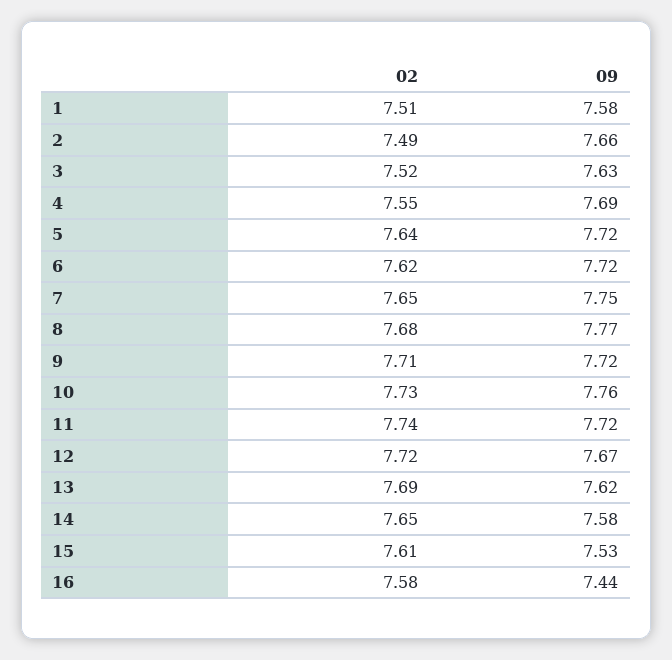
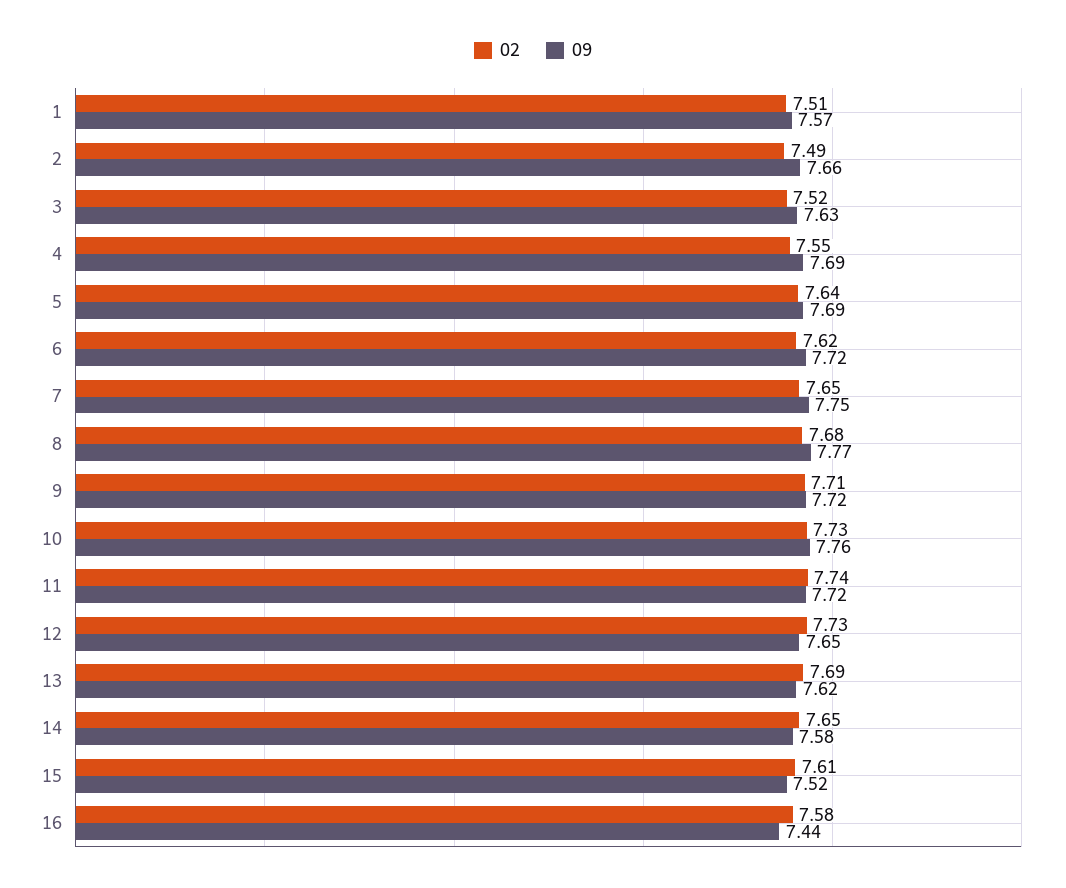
  {
    "02": {
      "1": 7.51,
      "2": 7.49,
      "3": 7.52,
      "4": 7.55,
      "5": 7.64,
      "6": 7.62,
      "7": 7.65,
      "8": 7.68,
      "9": 7.71,
      "10": 7.73,
      "11": 7.74,
-     "12": 7.72,
+     "12": 7.73,
      "13": 7.69,
      "14": 7.65,
      "15": 7.61,
      "16": 7.58
    },
    "09": {
-     "1": 7.58,
+     "1": 7.57,
      "2": 7.66,
      "3": 7.63,
      "4": 7.69,
-     "5": 7.72,
+     "5": 7.69,
      "6": 7.72,
      "7": 7.75,
      "8": 7.77,
      "9": 7.72,
      "10": 7.76,
      "11": 7.72,
-     "12": 7.67,
+     "12": 7.65,
      "13": 7.62,
      "14": 7.58,
-     "15": 7.53,
+     "15": 7.52,
      "16": 7.44
    }
  }

